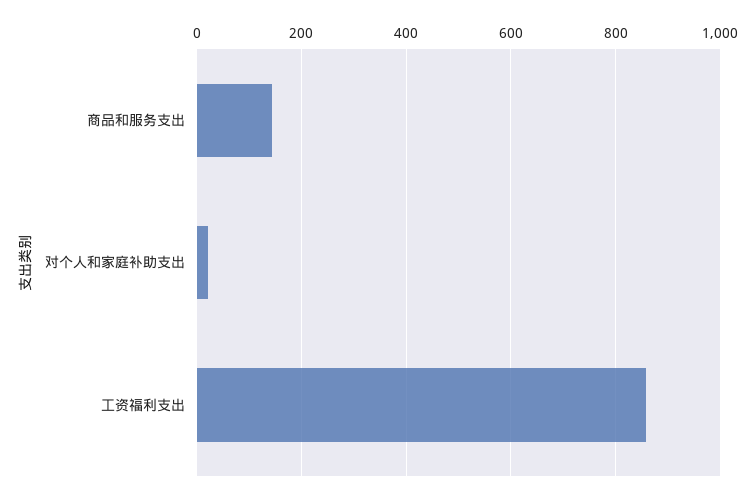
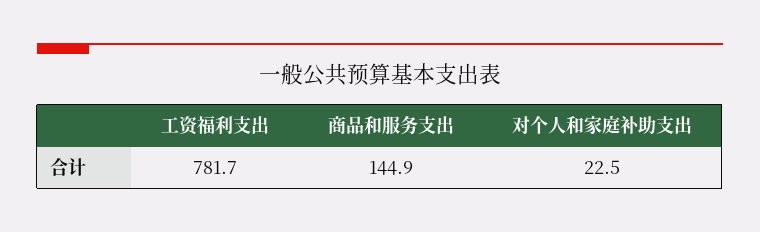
  {
    "商品和服务支出": 144.9,
    "对个人和家庭补助支出": 22.5,
-   "工资福利支出": 860
+   "工资福利支出": 781.7
  }

